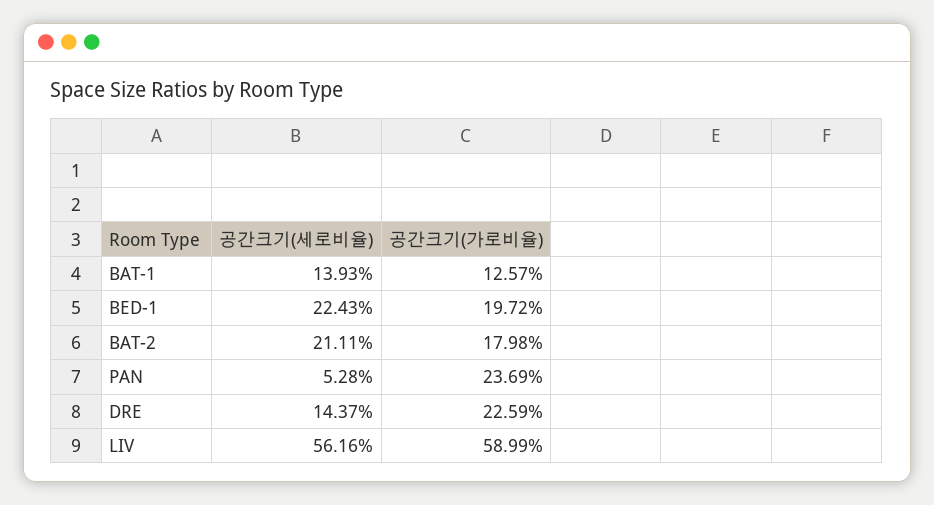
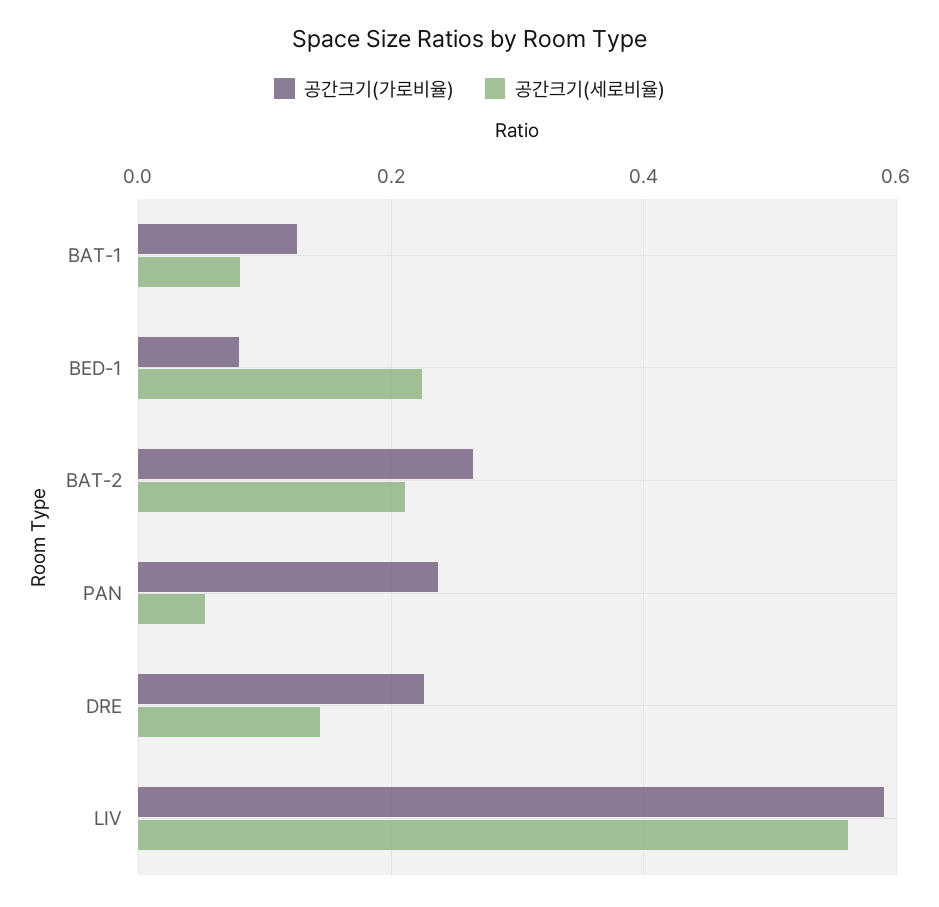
  {
    "공간크기(세로비율)": {
-     "BAT-1": 0.1393,
+     "BAT-1": 0.08,
      "BED-1": 0.2243,
      "BAT-2": 0.2111,
      "PAN": 0.0528,
      "DRE": 0.1437,
      "LIV": 0.5616
    },
    "공간크기(가로비율)": {
      "BAT-1": 0.1257,
-     "BED-1": 0.1972,
+     "BED-1": 0.08,
-     "BAT-2": 0.1798,
+     "BAT-2": 0.26,
      "PAN": 0.2369,
      "DRE": 0.2259,
      "LIV": 0.5899
    }
  }

